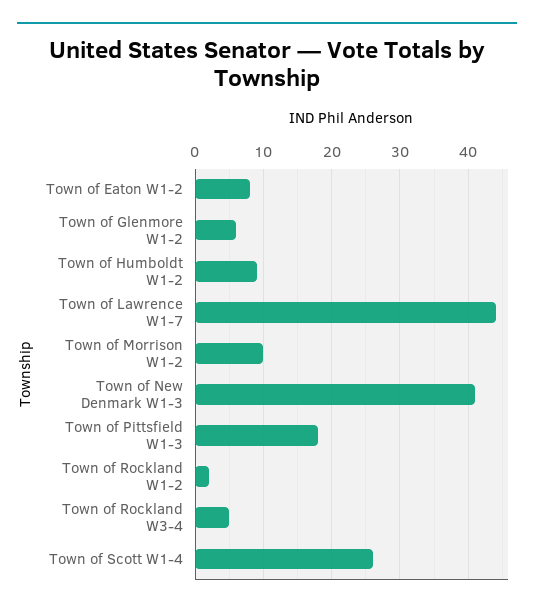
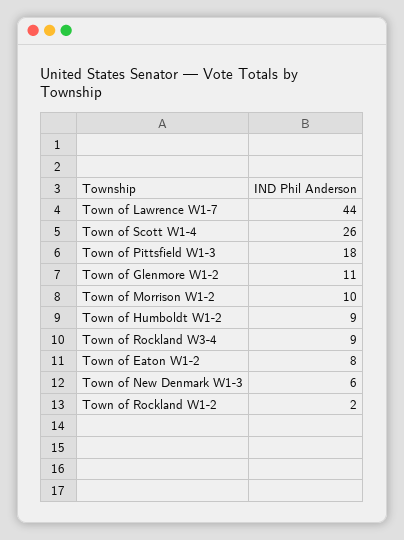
  {
    "Town of Eaton W1-2": 8,
-   "Town of Glenmore W1-2": 6,
+   "Town of Glenmore W1-2": 11,
    "Town of Humboldt W1-2": 9,
    "Town of Lawrence W1-7": 44,
    "Town of Morrison W1-2": 10,
-   "Town of New Denmark W1-3": 41,
+   "Town of New Denmark W1-3": 6,
    "Town of Pittsfield W1-3": 18,
    "Town of Rockland W1-2": 2,
-   "Town of Rockland W3-4": 5,
+   "Town of Rockland W3-4": 9,
    "Town of Scott W1-4": 26
  }

